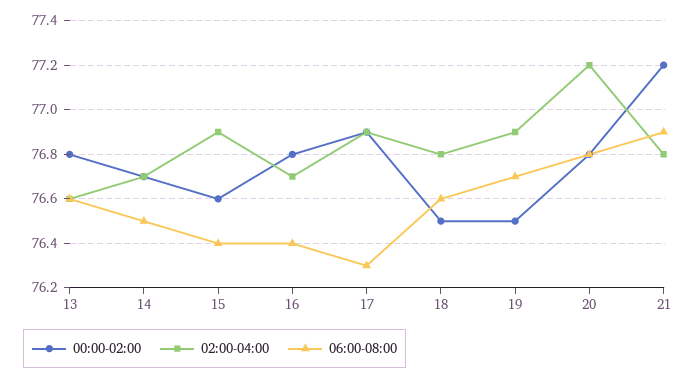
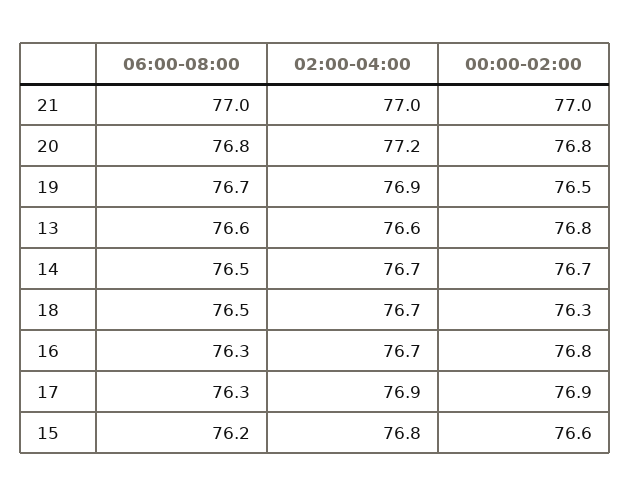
  {
    "00:00-02:00": {
      "13": 76.8,
      "14": 76.7,
      "15": 76.6,
      "16": 76.8,
      "17": 76.9,
-     "18": 76.5,
+     "18": 76.3,
      "19": 76.5,
      "20": 76.8,
-     "21": 77.2
+     "21": 77
    },
    "02:00-04:00": {
      "13": 76.6,
      "14": 76.7,
-     "15": 76.9,
+     "15": 76.8,
      "16": 76.7,
      "17": 76.9,
-     "18": 76.8,
+     "18": 76.7,
      "19": 76.9,
      "20": 77.2,
-     "21": 76.8
+     "21": 77
    },
    "06:00-08:00": {
      "13": 76.6,
      "14": 76.5,
-     "15": 76.4,
+     "15": 76.2,
-     "16": 76.4,
+     "16": 76.3,
      "17": 76.3,
-     "18": 76.6,
+     "18": 76.5,
      "19": 76.7,
      "20": 76.8,
-     "21": 76.9
+     "21": 77
    }
  }

